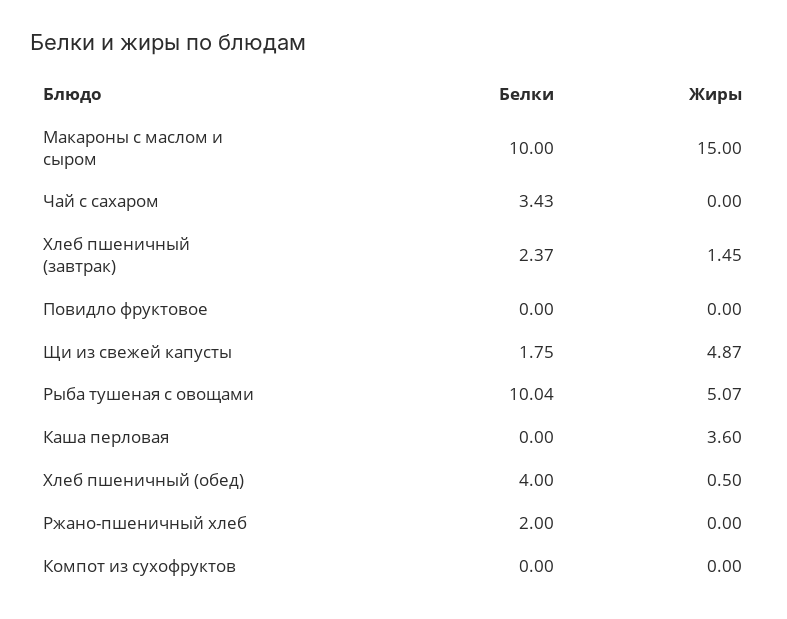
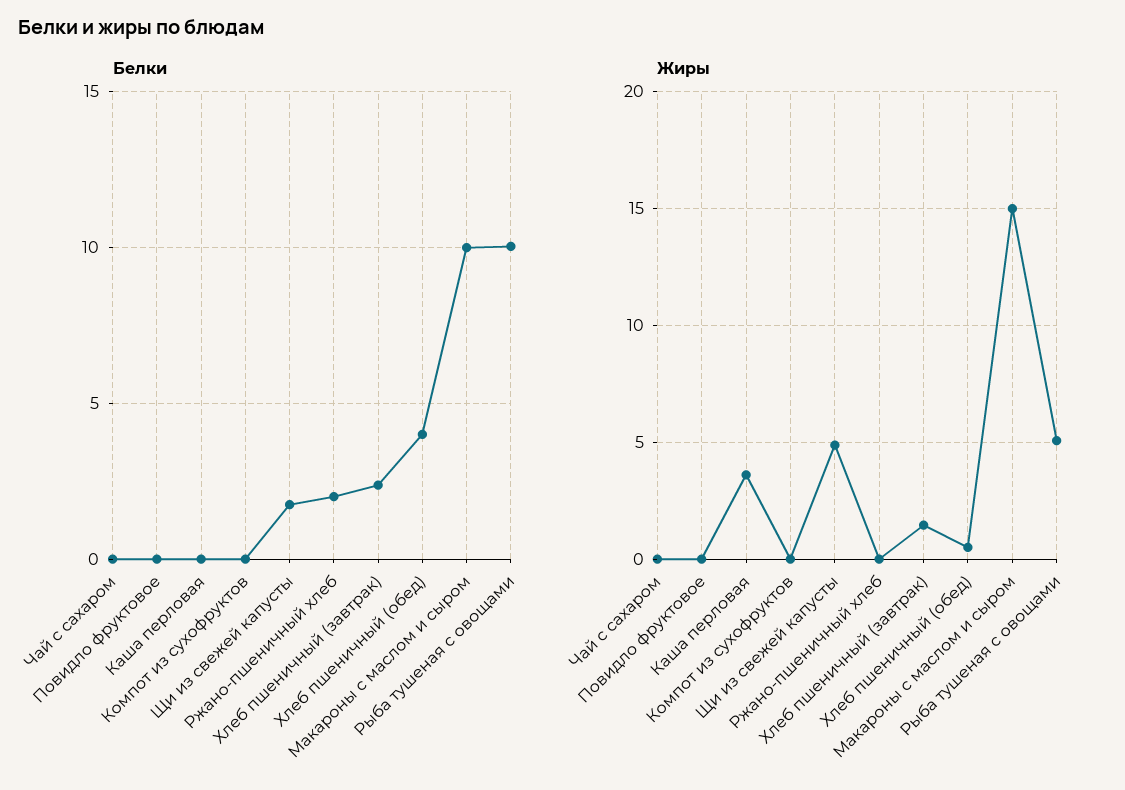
  {
    "Белки": {
      "Макароны с маслом и сыром": 10,
-     "Чай с сахаром": 3.43,
+     "Чай с сахаром": 0,
      "Хлеб пшеничный (завтрак)": 2.37,
      "Повидло фруктовое": 0,
      "Щи из свежей капусты": 1.75,
      "Рыба тушеная с овощами": 10.04,
      "Каша перловая": 0,
      "Хлеб пшеничный (обед)": 4,
      "Ржано-пшеничный хлеб": 2,
      "Компот из сухофруктов": 0
    },
    "Жиры": {
      "Макароны с маслом и сыром": 15,
      "Чай с сахаром": 0,
      "Хлеб пшеничный (завтрак)": 1.45,
      "Повидло фруктовое": 0,
      "Щи из свежей капусты": 4.87,
      "Рыба тушеная с овощами": 5.07,
      "Каша перловая": 3.6,
      "Хлеб пшеничный (обед)": 0.5,
      "Ржано-пшеничный хлеб": 0,
      "Компот из сухофруктов": 0
    }
  }

